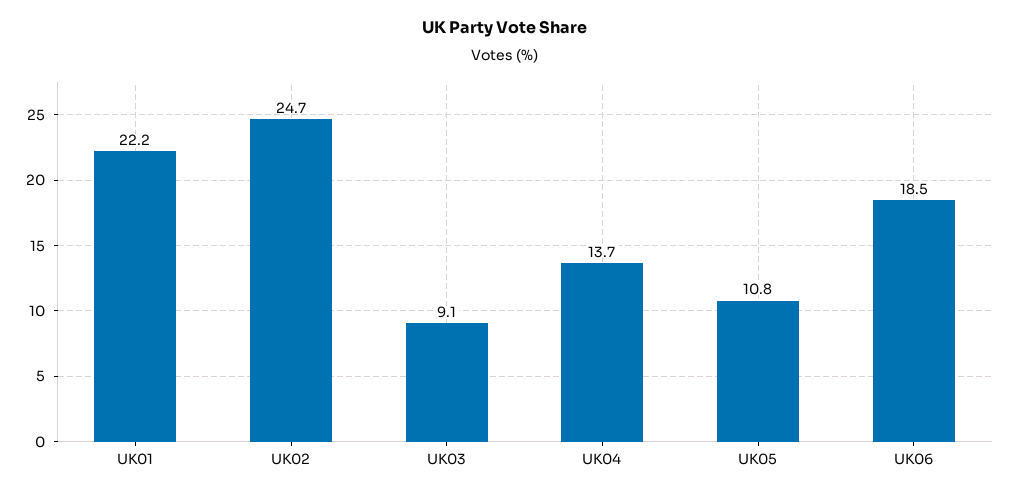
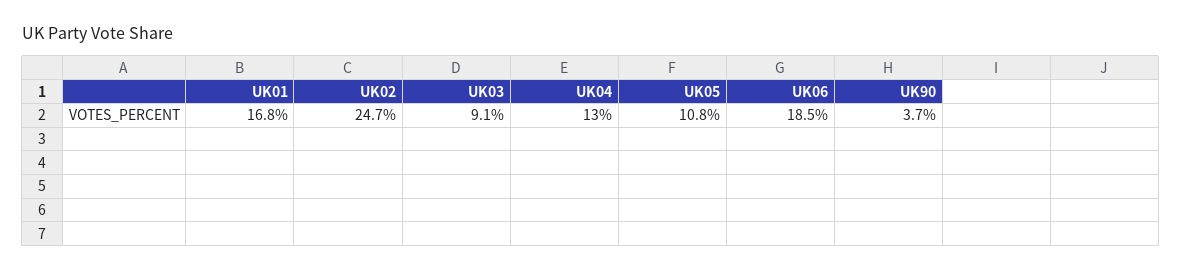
  {
-   "UK01": 22.2,
+   "UK01": 16.8,
    "UK02": 24.7,
    "UK03": 9.1,
-   "UK04": 13.7,
+   "UK04": 13,
    "UK05": 10.8,
-   "UK06": 18.5
+   "UK06": 18.5,
+   "UK90": 3.7
  }

